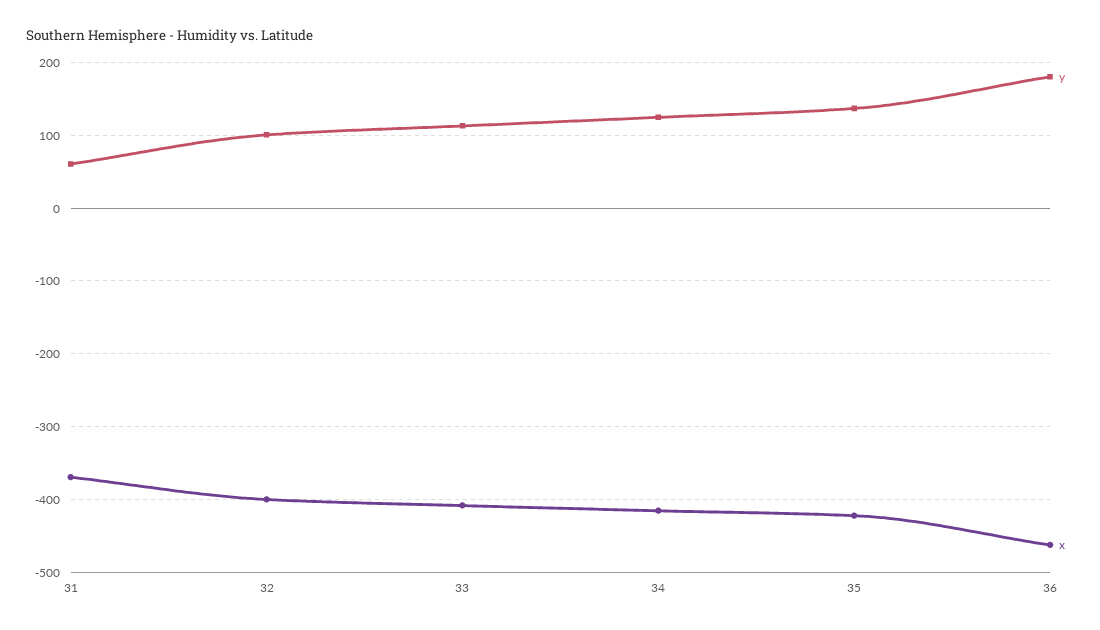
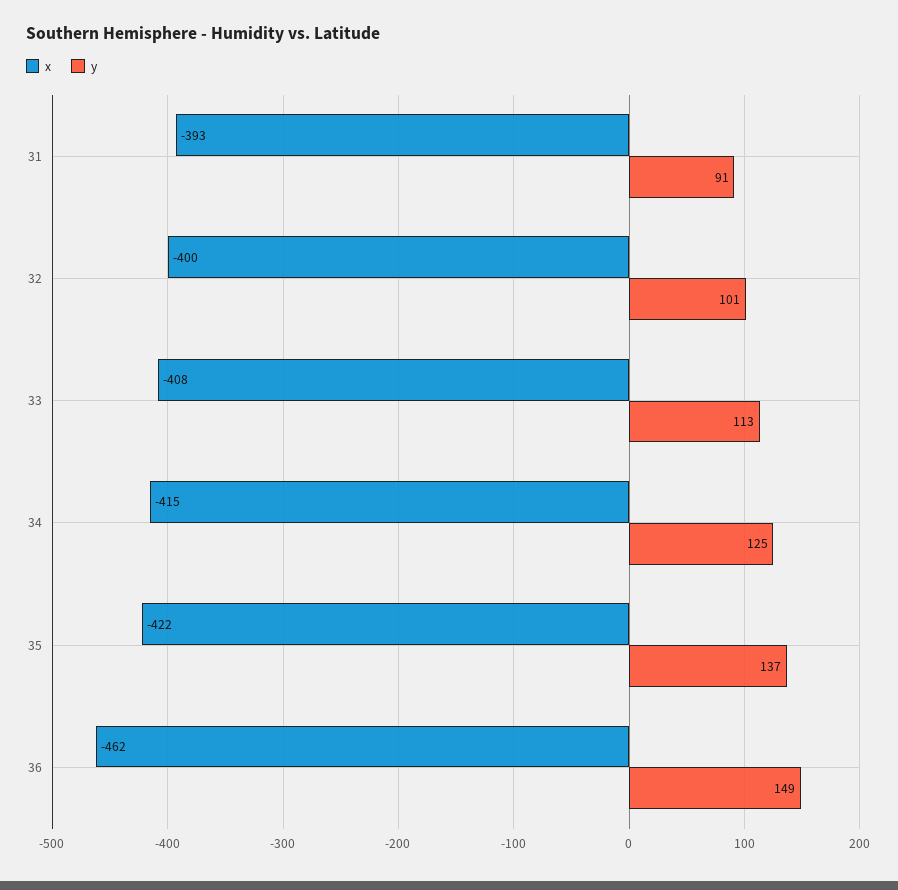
  {
    "y": {
-     "31": 60,
+     "31": 91,
      "32": 101,
      "33": 113,
      "34": 125,
      "35": 137,
-     "36": 180
+     "36": 149
    },
    "x": {
-     "31": -370,
+     "31": -393,
      "32": -400,
      "33": -408,
      "34": -415,
      "35": -422,
      "36": -462
    }
  }

